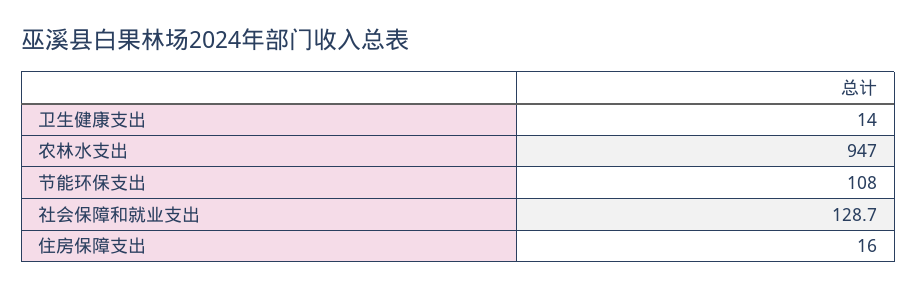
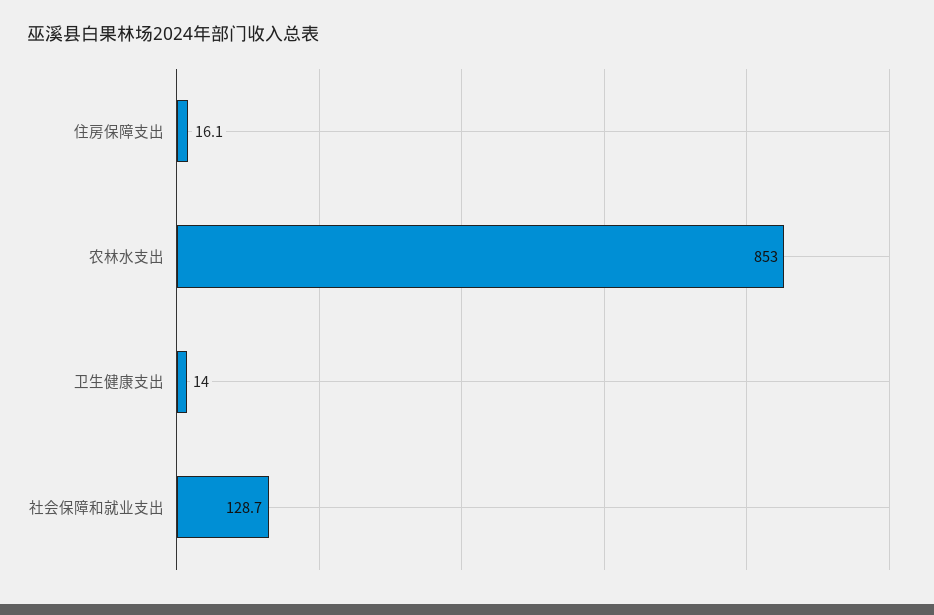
  {
    "卫生健康支出": 14,
-   "农林水支出": 947,
+   "农林水支出": 853,
-   "节能环保支出": 108,
    "社会保障和就业支出": 128.7,
-   "住房保障支出": 16
+   "住房保障支出": 16.1
  }

